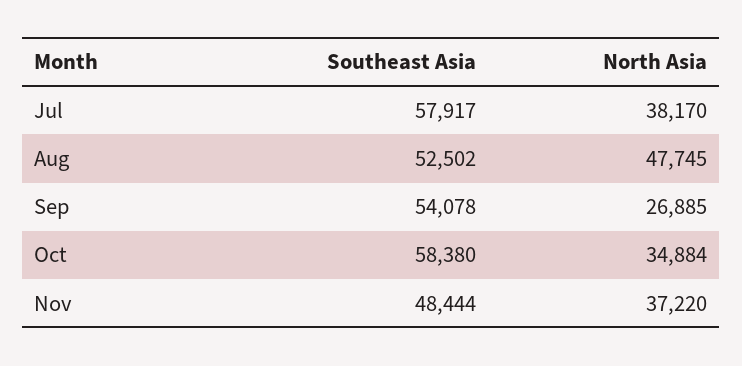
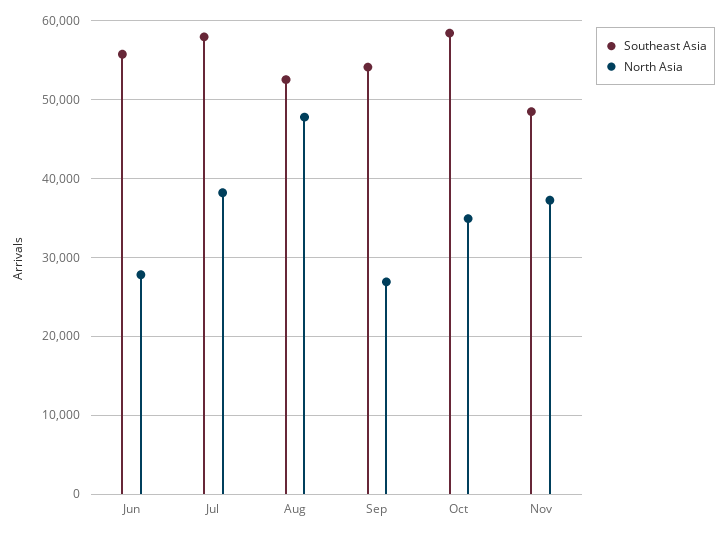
  {
    "Southeast Asia": {
      "Jul": 57917,
      "Aug": 52502,
      "Sep": 54078,
      "Oct": 58380,
-     "Nov": 48444
+     "Nov": 48444,
+     "Jun": 56000
    },
    "North Asia": {
      "Jul": 38170,
      "Aug": 47745,
      "Sep": 26885,
      "Oct": 34884,
-     "Nov": 37220
+     "Nov": 37220,
+     "Jun": 28000
    }
  }

